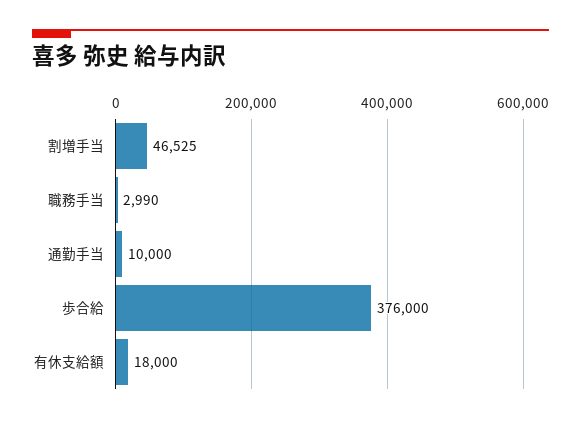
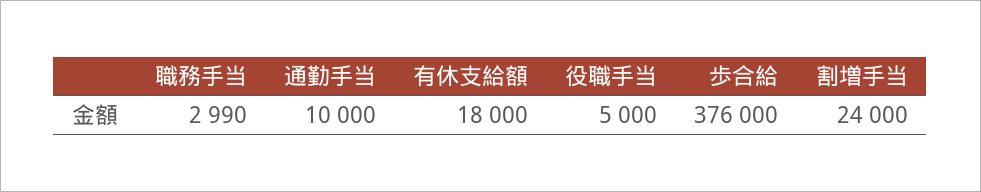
  {
-   "割増手当": 46525,
+   "割増手当": 24000,
    "職務手当": 2990,
    "通勤手当": 10000,
    "歩合給": 376000,
-   "有休支給額": 18000
+   "有休支給額": 18000,
+   "役職手当": 5000
  }

